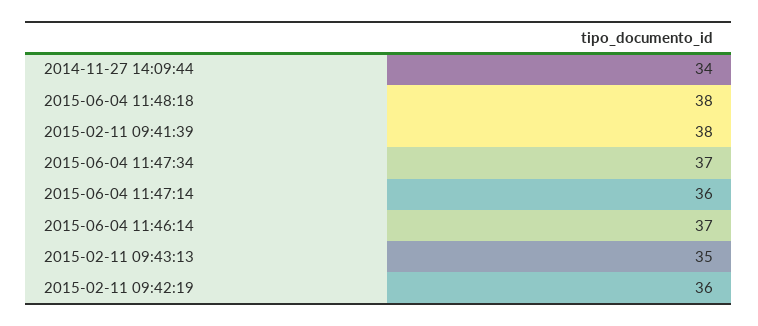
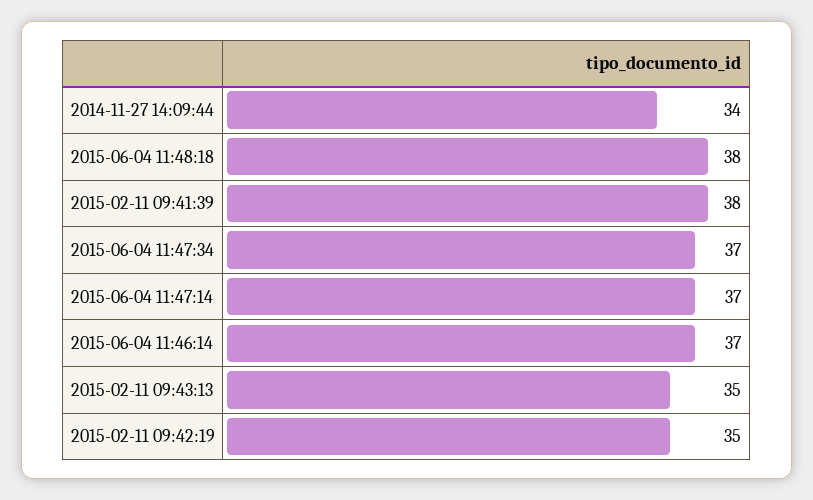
  {
    "2014-11-27 14:09:44": 34,
    "2015-06-04 11:48:18": 38,
    "2015-02-11 09:41:39": 38,
    "2015-06-04 11:47:34": 37,
-   "2015-06-04 11:47:14": 36,
+   "2015-06-04 11:47:14": 37,
    "2015-06-04 11:46:14": 37,
    "2015-02-11 09:43:13": 35,
-   "2015-02-11 09:42:19": 36
+   "2015-02-11 09:42:19": 35
  }

